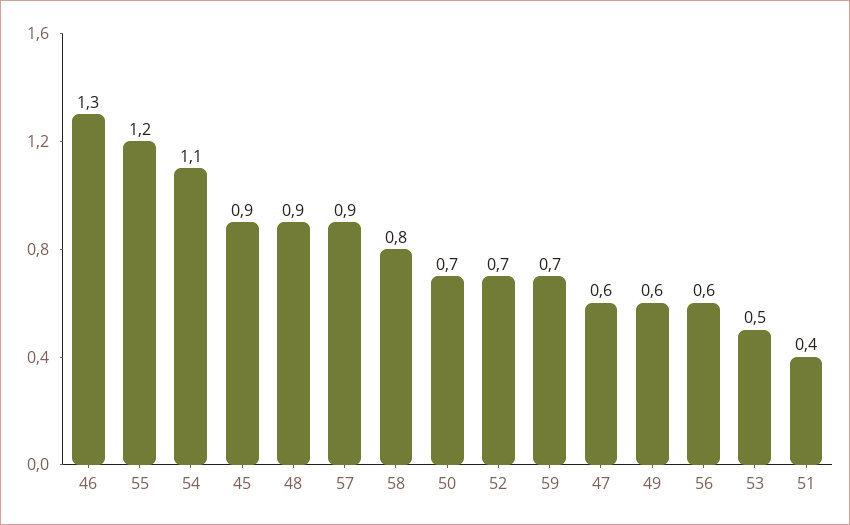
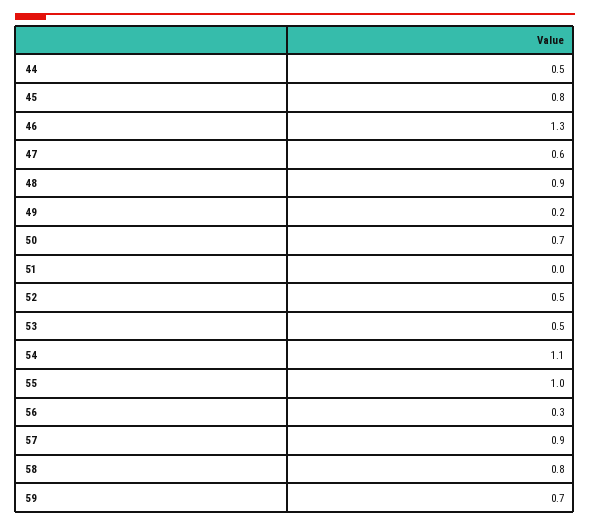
  {
    "46": 1.3,
-   "55": 1.2,
+   "55": 1,
    "54": 1.1,
-   "45": 0.9,
+   "45": 0.8,
    "48": 0.9,
    "57": 0.9,
    "58": 0.8,
    "50": 0.7,
-   "52": 0.7,
+   "52": 0.5,
    "59": 0.7,
    "47": 0.6,
-   "49": 0.6,
+   "49": 0.2,
-   "56": 0.6,
+   "56": 0.3,
    "53": 0.5,
-   "51": 0.4
+   "51": 0,
+   "44": 0.5
  }

